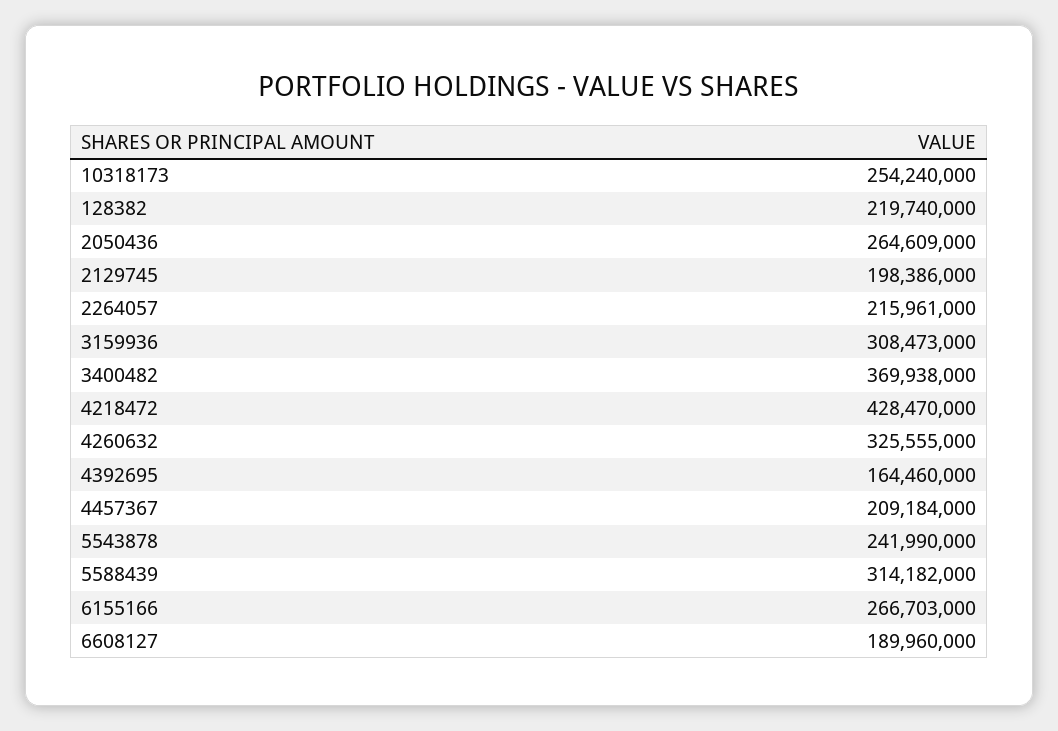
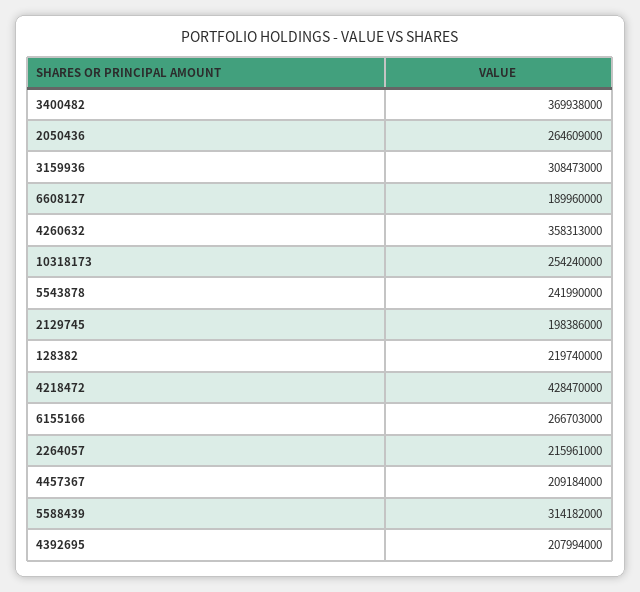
  {
    "10318173": 254240000,
    "128382": 219740000,
    "2050436": 264609000,
    "2129745": 198386000,
    "2264057": 215961000,
    "3159936": 308473000,
    "3400482": 369938000,
    "4218472": 428470000,
-   "4260632": 325555000,
+   "4260632": 358313000,
-   "4392695": 164460000,
+   "4392695": 207994000,
    "4457367": 209184000,
    "5543878": 241990000,
    "5588439": 314182000,
    "6155166": 266703000,
    "6608127": 189960000
  }

